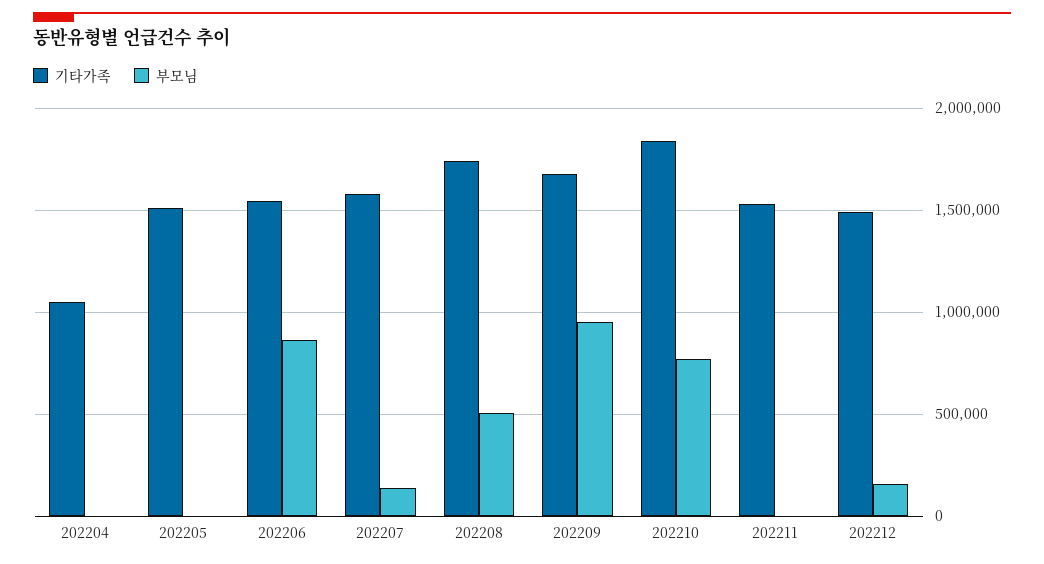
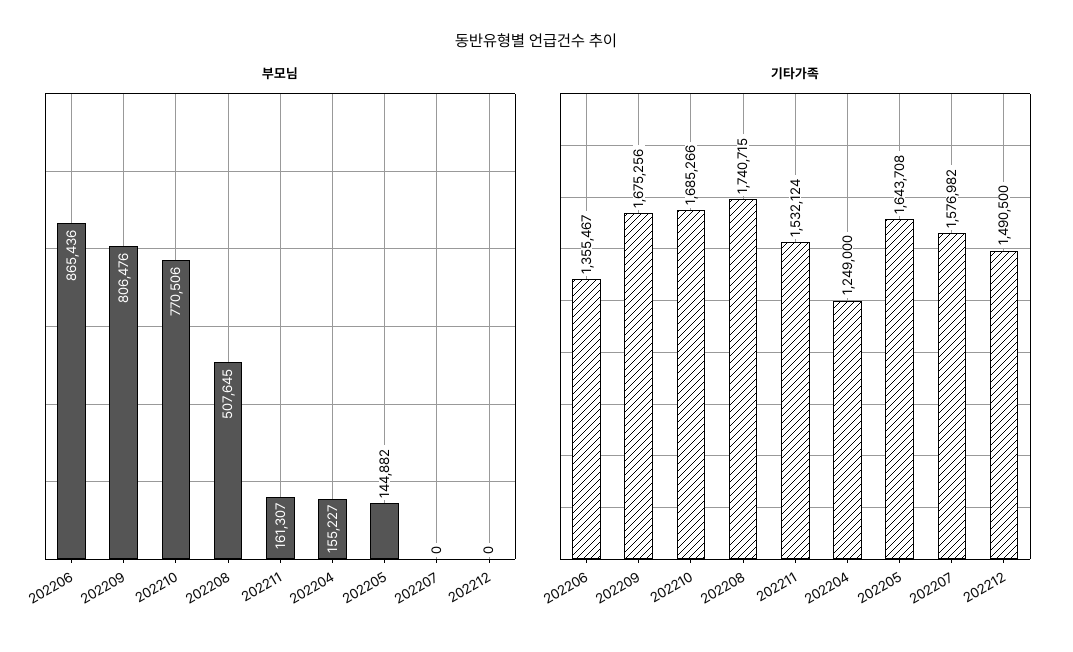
  {
    "기타가족": {
-     "202204": 1050000,
+     "202204": 1249000,
-     "202205": 1500000,
+     "202205": 1643708,
-     "202206": 1550000,
+     "202206": 1355467,
      "202207": 1576982,
      "202208": 1740715,
      "202209": 1675256,
-     "202210": 1850000,
+     "202210": 1685266,
      "202211": 1532124,
      "202212": 1490500
    },
    "부모님": {
-     "202204": 0,
+     "202204": 155227,
-     "202205": 0,
+     "202205": 144882,
      "202206": 865436,
-     "202207": 150000,
+     "202207": 0,
      "202208": 507645,
-     "202209": 950000,
+     "202209": 806476,
      "202210": 770506,
-     "202211": 0,
+     "202211": 161307,
-     "202212": 150000
+     "202212": 0
    }
  }

